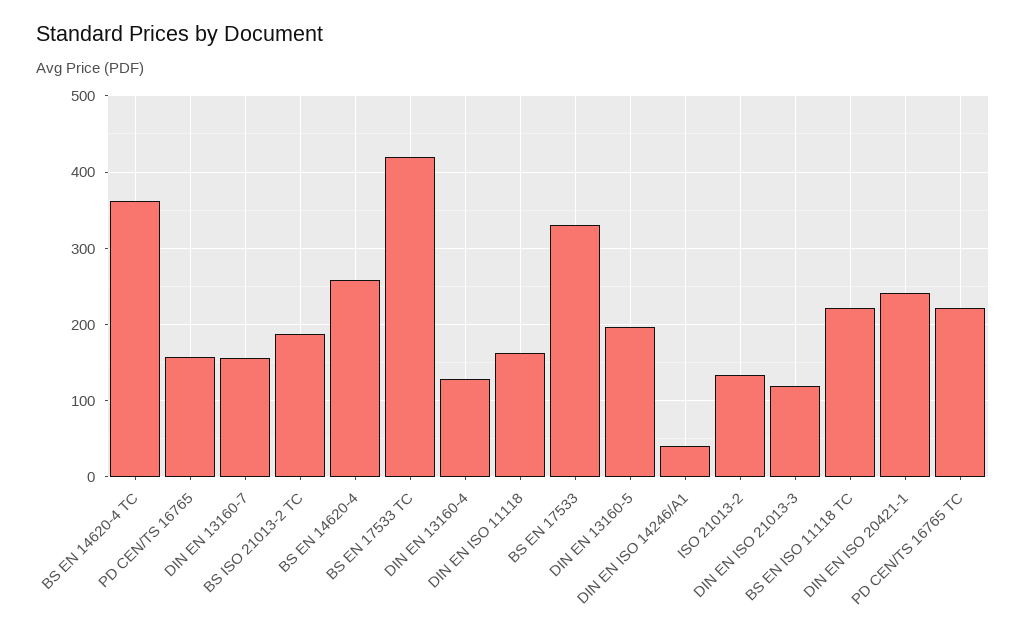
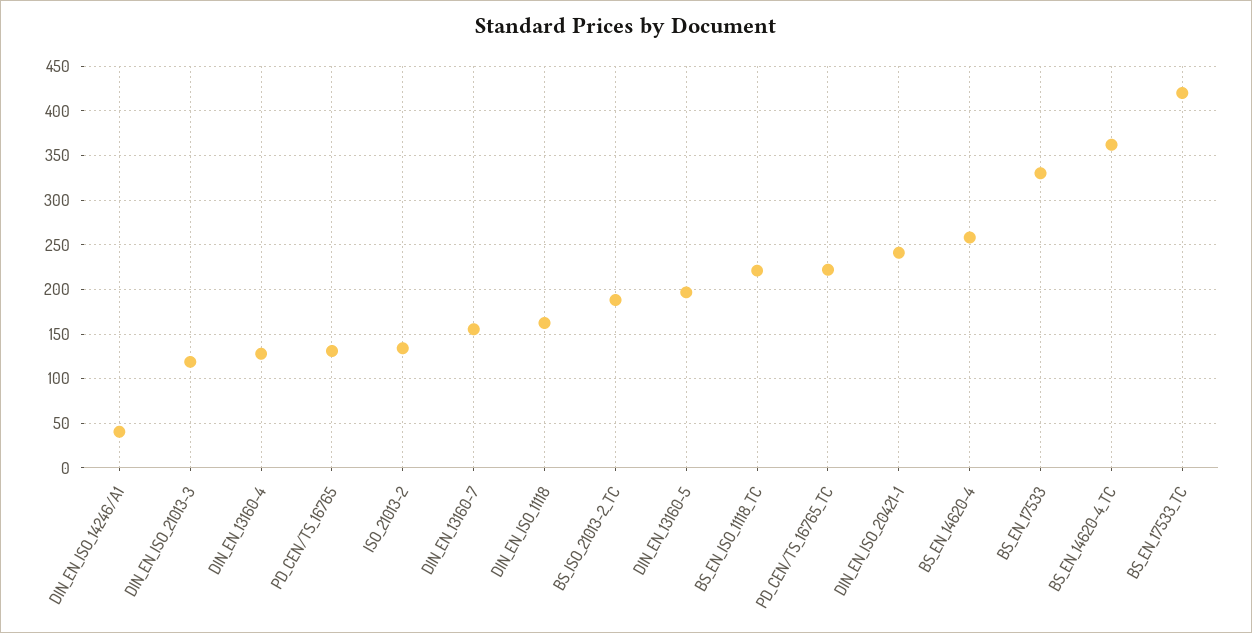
  {
    "BS EN 14620-4 TC": 360,
-   "PD CEN/TS 16765": 160,
+   "PD CEN/TS 16765": 130,
    "DIN EN 13160-7": 160,
    "BS ISO 21013-2 TC": 190,
    "BS EN 14620-4": 260,
    "BS EN 17533 TC": 420,
    "DIN EN 13160-4": 130,
    "DIN EN ISO 11118": 160,
    "BS EN 17533": 330,
    "DIN EN 13160-5": 200,
    "DIN EN ISO 14246/A1": 40,
    "ISO 21013-2": 130,
    "DIN EN ISO 21013-3": 120,
    "BS EN ISO 11118 TC": 220,
    "DIN EN ISO 20421-1": 240,
    "PD CEN/TS 16765 TC": 220
  }

